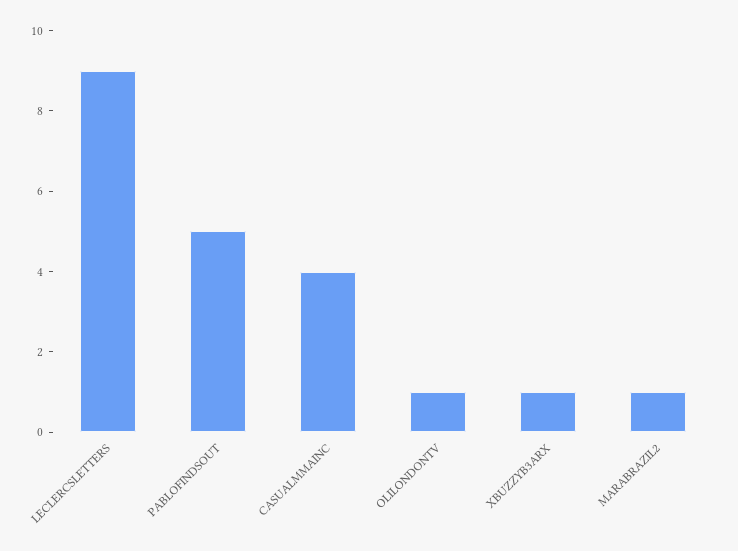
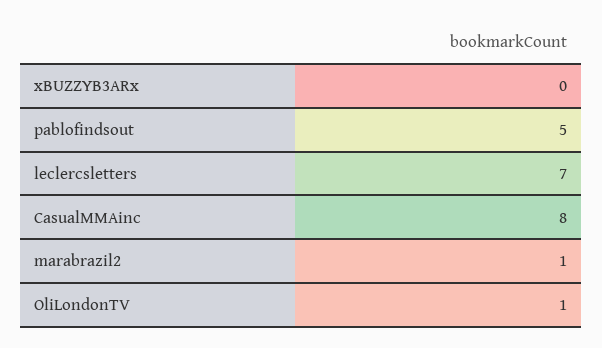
  {
-   "LECLERCSLETTERS": 9,
+   "LECLERCSLETTERS": 7,
    "PABLOFINDSOUT": 5,
-   "CASUALMMAINC": 4,
+   "CASUALMMAINC": 8,
    "OLILONDONTV": 1,
-   "XBUZZYB3ARX": 1,
+   "XBUZZYB3ARX": 0,
    "MARABRAZIL2": 1
  }

